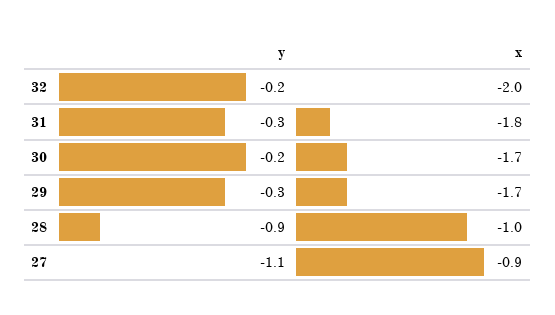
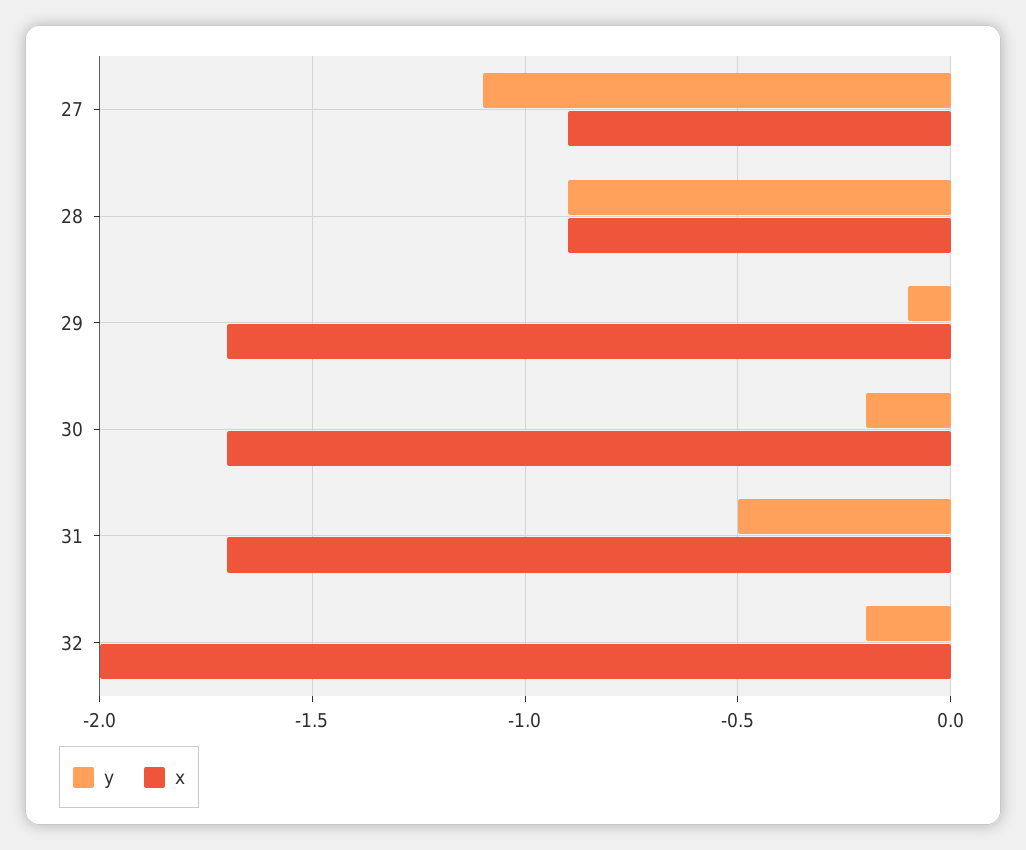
  {
    "y": {
      "32": -0.2,
-     "31": -0.3,
+     "31": -0.5,
      "30": -0.2,
-     "29": -0.3,
+     "29": -0.1,
      "28": -0.9,
      "27": -1.1
    },
    "x": {
      "32": -2,
-     "31": -1.8,
+     "31": -1.7,
      "30": -1.7,
      "29": -1.7,
-     "28": -1,
+     "28": -0.9,
      "27": -0.9
    }
  }

